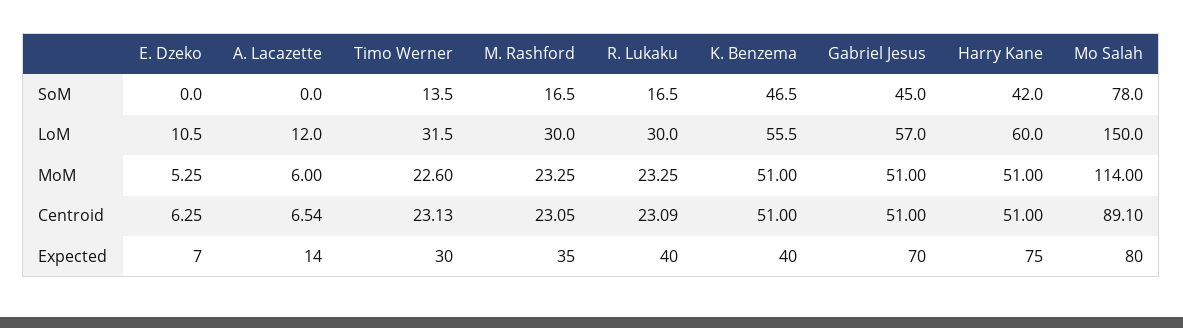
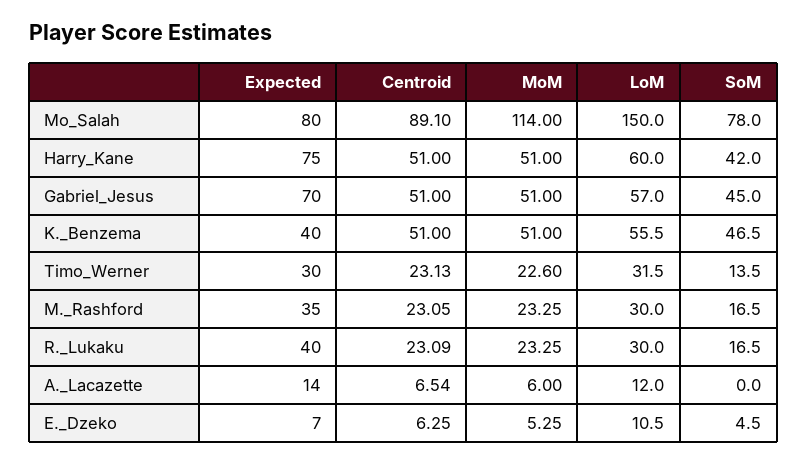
  {
    "E. Dzeko": {
-     "SoM": 0,
+     "SoM": 4.5,
      "LoM": 10.5,
      "MoM": 5.25,
      "Centroid": 6.25,
      "Expected": 7
    },
    "A. Lacazette": {
      "SoM": 0,
      "LoM": 12,
      "MoM": 6,
      "Centroid": 6.54,
      "Expected": 14
    },
    "Timo Werner": {
      "SoM": 13.5,
      "LoM": 31.5,
      "MoM": 22.6,
      "Centroid": 23.13,
      "Expected": 30
    },
    "M. Rashford": {
      "SoM": 16.5,
      "LoM": 30,
      "MoM": 23.25,
      "Centroid": 23.05,
      "Expected": 35
    },
    "R. Lukaku": {
      "SoM": 16.5,
      "LoM": 30,
      "MoM": 23.25,
      "Centroid": 23.09,
      "Expected": 40
    },
    "K. Benzema": {
      "SoM": 46.5,
      "LoM": 55.5,
      "MoM": 51,
      "Centroid": 51,
      "Expected": 40
    },
    "Gabriel Jesus": {
      "SoM": 45,
      "LoM": 57,
      "MoM": 51,
      "Centroid": 51,
      "Expected": 70
    },
    "Harry Kane": {
      "SoM": 42,
      "LoM": 60,
      "MoM": 51,
      "Centroid": 51,
      "Expected": 75
    },
    "Mo Salah": {
      "SoM": 78,
      "LoM": 150,
      "MoM": 114,
      "Centroid": 89.1,
      "Expected": 80
    }
  }

